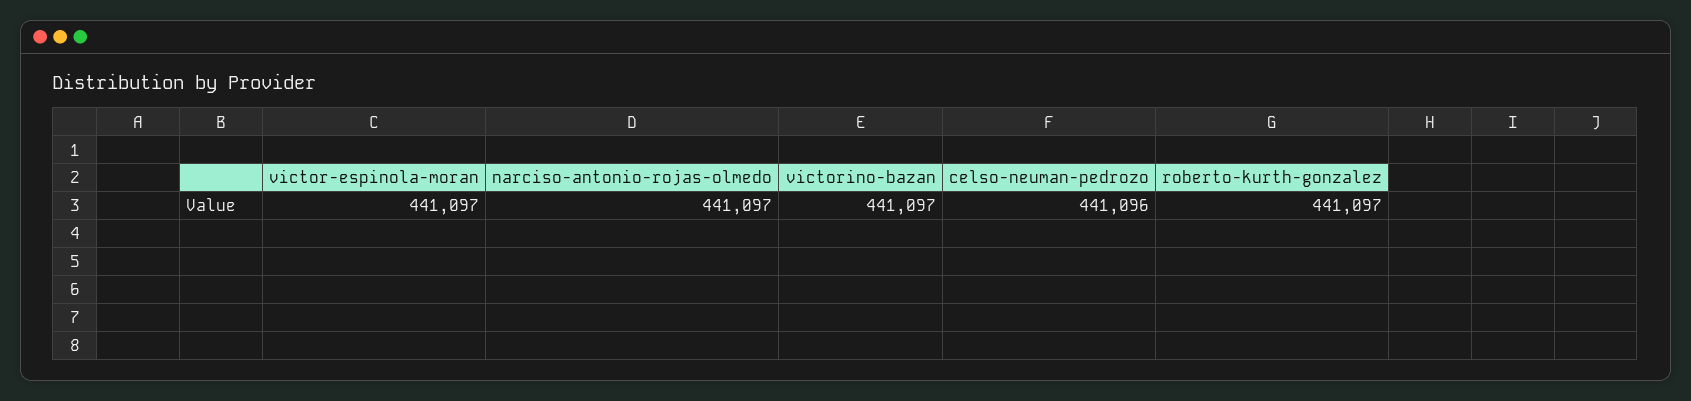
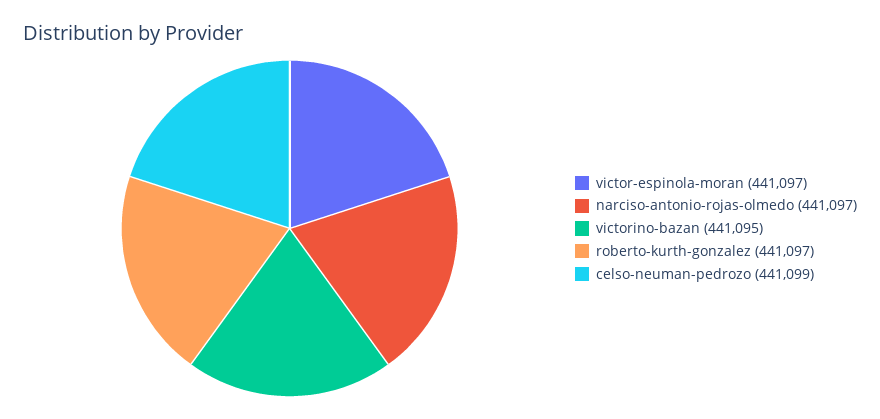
  {
    "victor-espinola-moran": 441097,
    "narciso-antonio-rojas-olmedo": 441097,
-   "victorino-bazan": 441097,
+   "victorino-bazan": 441095,
-   "celso-neuman-pedrozo": 441096,
+   "celso-neuman-pedrozo": 441099,
    "roberto-kurth-gonzalez": 441097
  }

